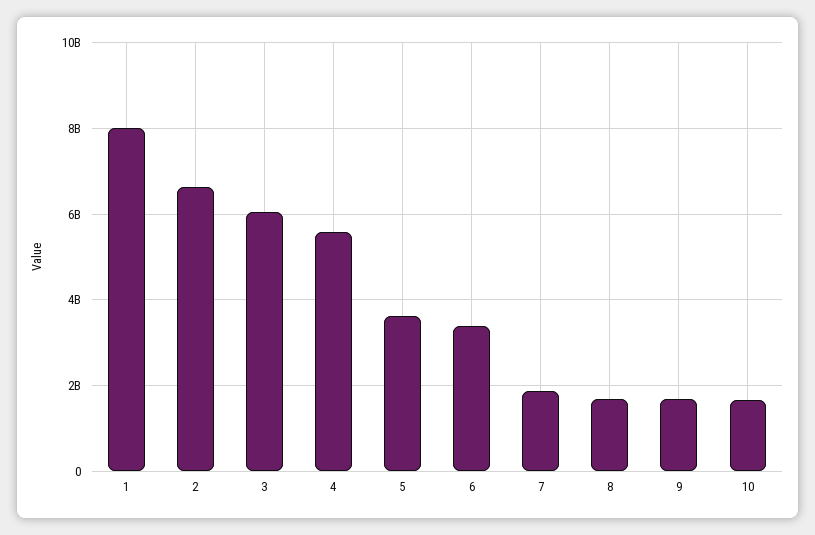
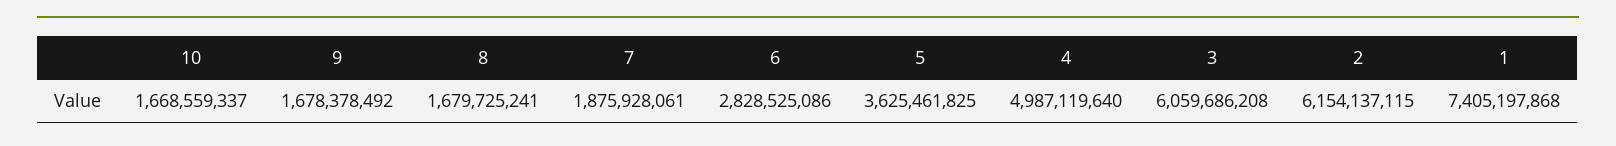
  {
-   "1": 8000000000,
+   "1": 7405197868,
-   "2": 6600000000,
+   "2": 6154137115,
    "3": 6059686208,
-   "4": 5600000000,
+   "4": 4987119640,
    "5": 3625461825,
-   "6": 3400000000,
+   "6": 2828525086,
    "7": 1875928061,
    "8": 1679725241,
    "9": 1678378492,
    "10": 1668559337
  }

